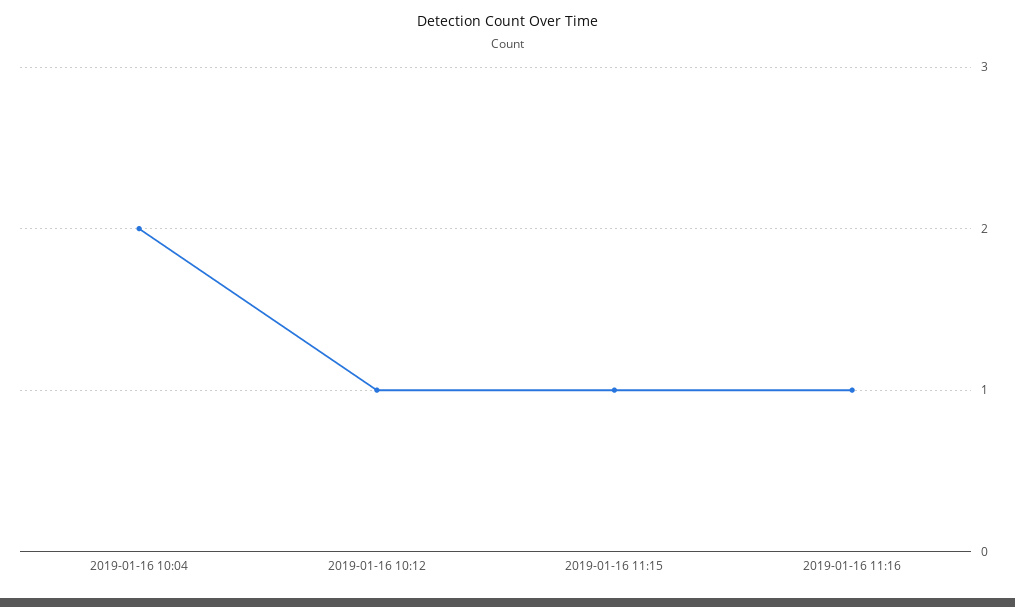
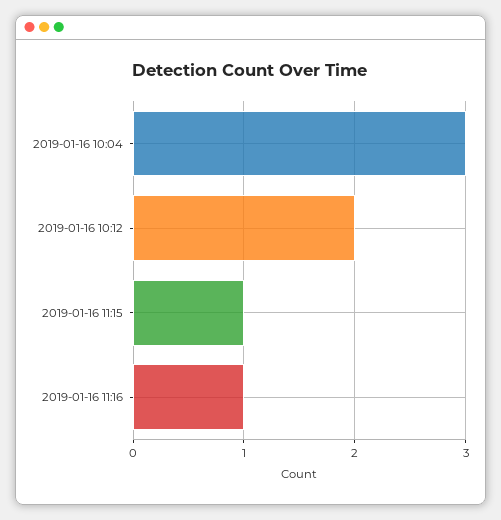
  {
-   "2019-01-16 10:04": 2,
+   "2019-01-16 10:04": 3,
-   "2019-01-16 10:12": 1,
+   "2019-01-16 10:12": 2,
    "2019-01-16 11:15": 1,
    "2019-01-16 11:16": 1
  }

